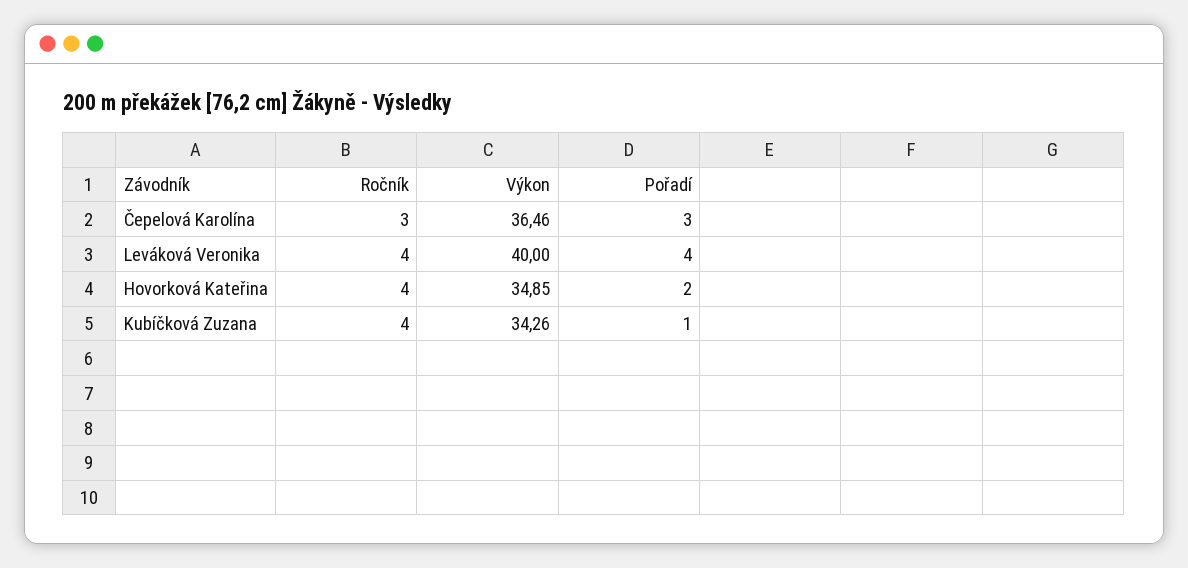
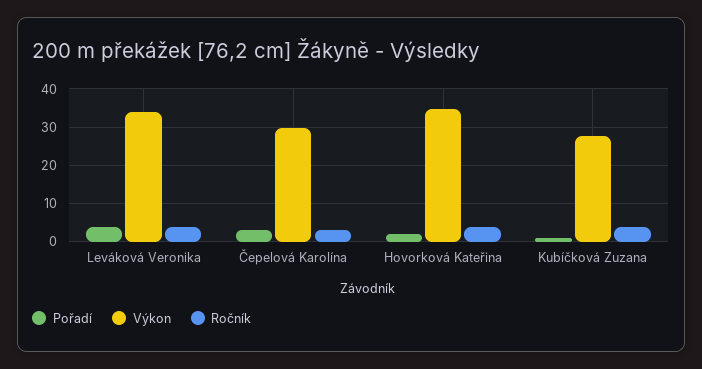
  {
    "Ročník": {
      "Čepelová Karolína": 3,
      "Leváková Veronika": 4,
      "Hovorková Kateřina": 4,
      "Kubíčková Zuzana": 4
    },
    "Výkon": {
-     "Čepelová Karolína": 36.46,
+     "Čepelová Karolína": 30,
-     "Leváková Veronika": 40,
+     "Leváková Veronika": 34,
      "Hovorková Kateřina": 34.85,
-     "Kubíčková Zuzana": 34.26
+     "Kubíčková Zuzana": 28
    },
    "Pořadí": {
      "Čepelová Karolína": 3,
      "Leváková Veronika": 4,
      "Hovorková Kateřina": 2,
      "Kubíčková Zuzana": 1
    }
  }

